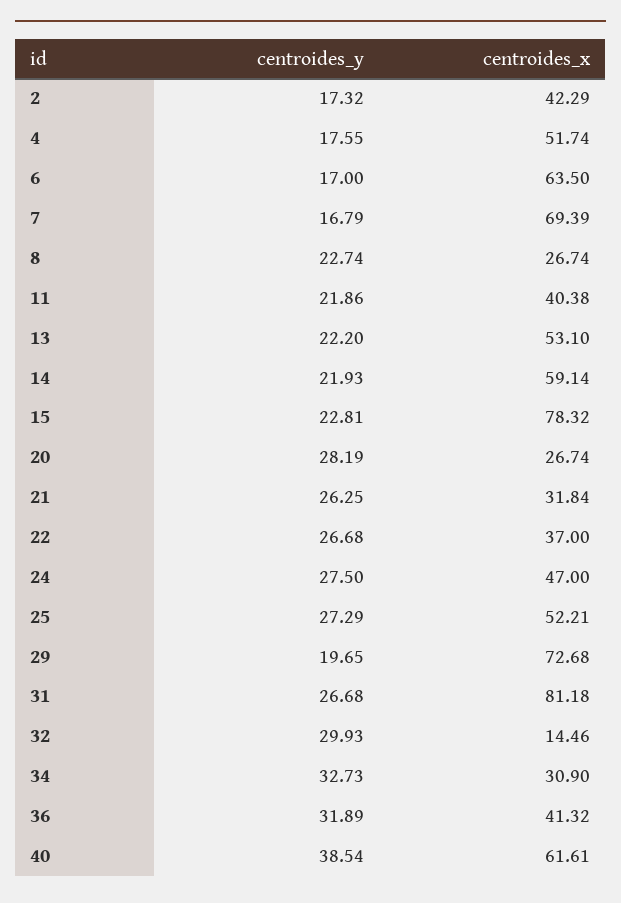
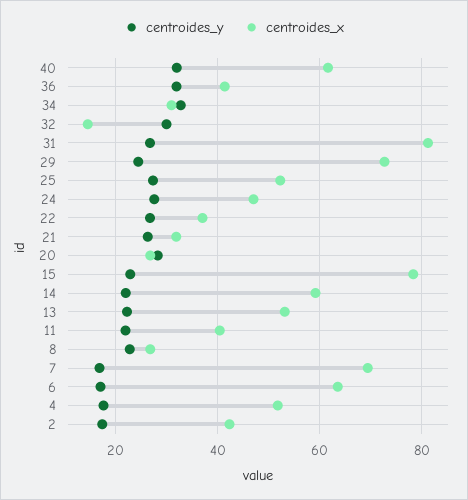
  {
    "centroides_y": {
      "2": 17.32,
      "4": 17.55,
      "6": 17,
      "7": 16.79,
      "8": 22.74,
      "11": 21.86,
      "13": 22.2,
      "14": 21.93,
      "15": 22.81,
      "20": 28.19,
      "21": 26.25,
      "22": 26.68,
      "24": 27.5,
      "25": 27.29,
-     "29": 19.65,
+     "29": 24,
      "31": 26.68,
      "32": 29.93,
      "34": 32.73,
      "36": 31.89,
-     "40": 38.54
+     "40": 32
    },
    "centroides_x": {
      "2": 42.29,
      "4": 51.74,
      "6": 63.5,
      "7": 69.39,
      "8": 26.74,
      "11": 40.38,
      "13": 53.1,
      "14": 59.14,
      "15": 78.32,
      "20": 26.74,
      "21": 31.84,
      "22": 37,
      "24": 47,
      "25": 52.21,
      "29": 72.68,
      "31": 81.18,
      "32": 14.46,
      "34": 30.9,
      "36": 41.32,
      "40": 61.61
    }
  }

